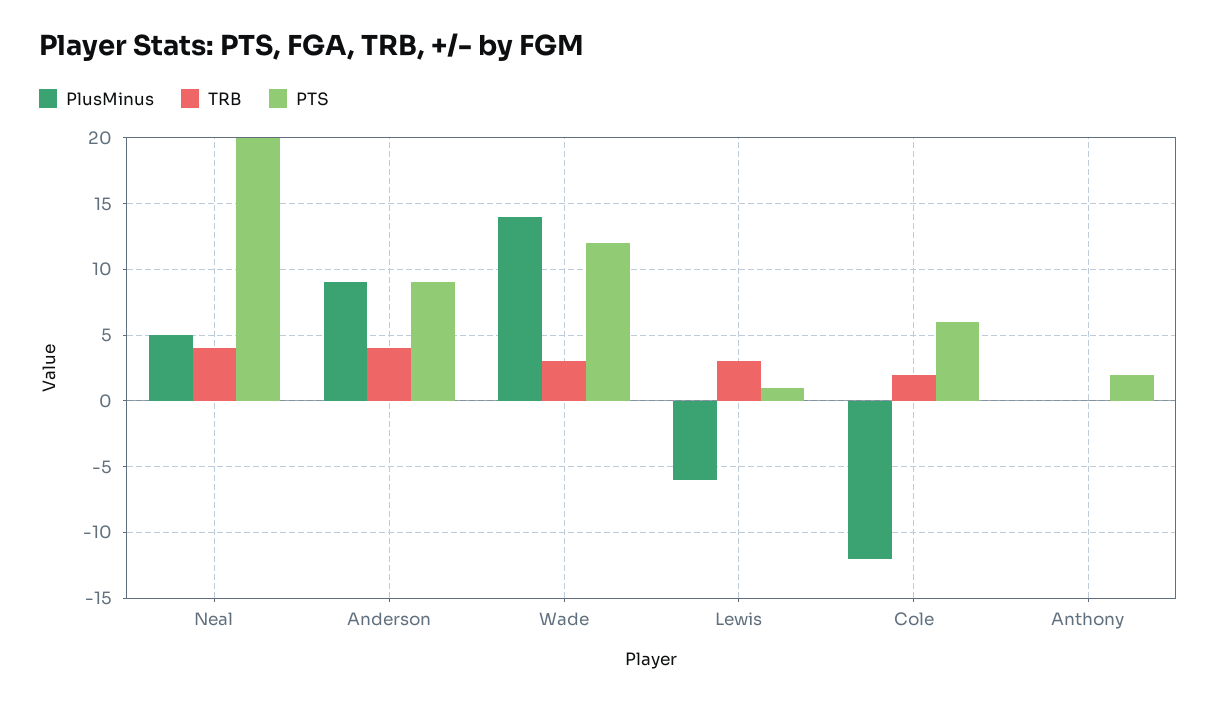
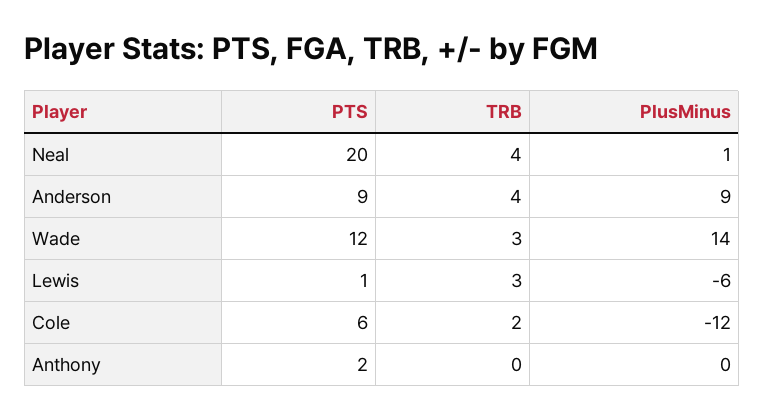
  {
    "PlusMinus": {
-     "Neal": 5,
+     "Neal": 1,
      "Anderson": 9,
      "Wade": 14,
      "Lewis": -6,
      "Cole": -12,
      "Anthony": 0
    },
    "TRB": {
      "Neal": 4,
      "Anderson": 4,
      "Wade": 3,
      "Lewis": 3,
      "Cole": 2,
      "Anthony": 0
    },
    "PTS": {
      "Neal": 20,
      "Anderson": 9,
      "Wade": 12,
      "Lewis": 1,
      "Cole": 6,
      "Anthony": 2
    }
  }

